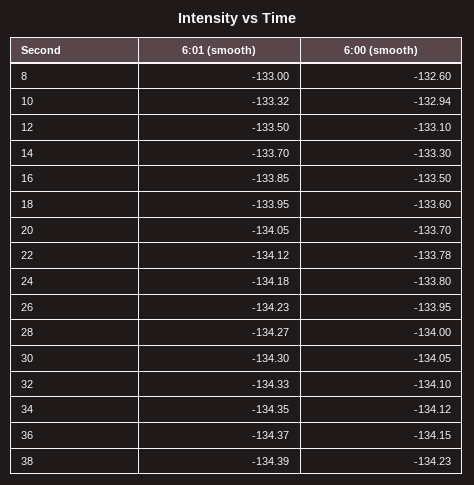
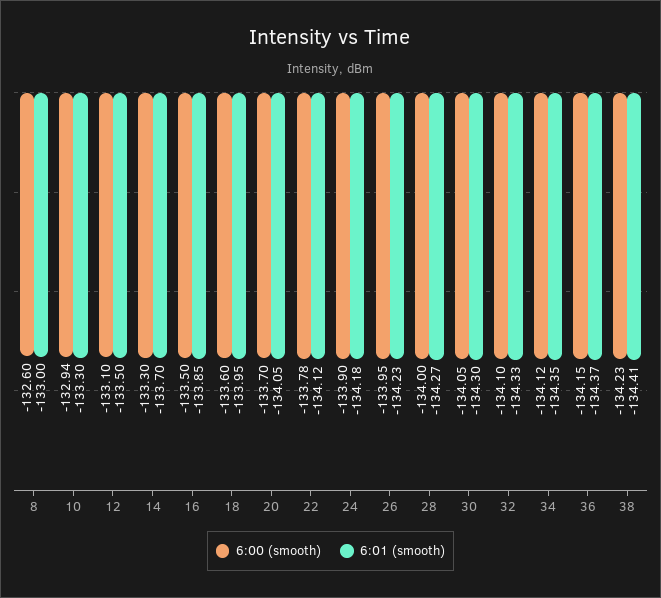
  {
    "6:01 (smooth)": {
      "8": -133,
-     "10": -133.32,
+     "10": -133.3,
      "12": -133.5,
      "14": -133.7,
      "16": -133.85,
      "18": -133.95,
      "20": -134.05,
      "22": -134.12,
      "24": -134.18,
      "26": -134.23,
      "28": -134.27,
      "30": -134.3,
      "32": -134.33,
      "34": -134.35,
      "36": -134.37,
-     "38": -134.39
+     "38": -134.41
    },
    "6:00 (smooth)": {
      "8": -132.6,
      "10": -132.94,
      "12": -133.1,
      "14": -133.3,
      "16": -133.5,
      "18": -133.6,
      "20": -133.7,
      "22": -133.78,
-     "24": -133.8,
+     "24": -133.9,
      "26": -133.95,
      "28": -134,
      "30": -134.05,
      "32": -134.1,
      "34": -134.12,
      "36": -134.15,
      "38": -134.23
    }
  }

